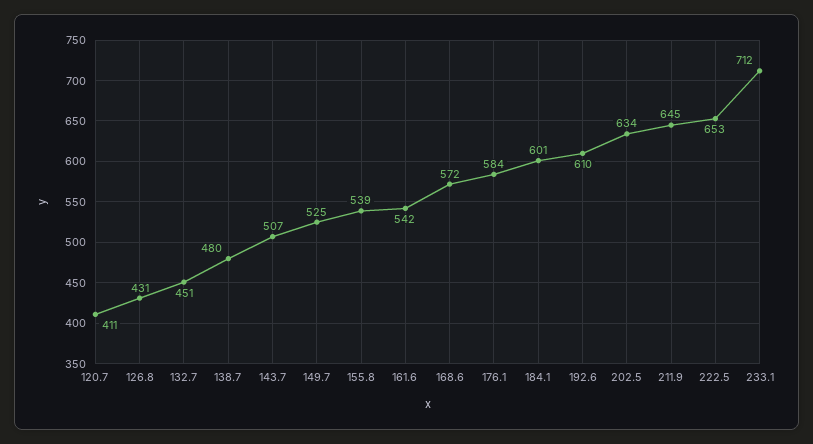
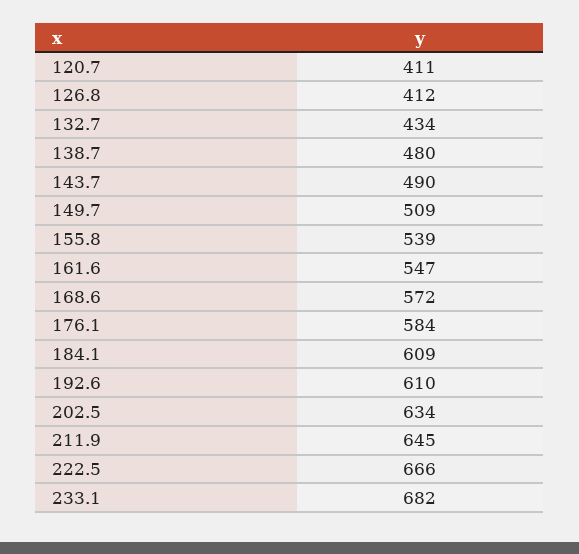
  {
    "120.7": 411,
-   "126.8": 431,
+   "126.8": 412,
-   "132.7": 451,
+   "132.7": 434,
    "138.7": 480,
-   "143.7": 507,
+   "143.7": 490,
-   "149.7": 525,
+   "149.7": 509,
    "155.8": 539,
-   "161.6": 542,
+   "161.6": 547,
    "168.6": 572,
    "176.1": 584,
-   "184.1": 601,
+   "184.1": 609,
    "192.6": 610,
    "202.5": 634,
    "211.9": 645,
-   "222.5": 653,
+   "222.5": 666,
-   "233.1": 712
+   "233.1": 682
  }

